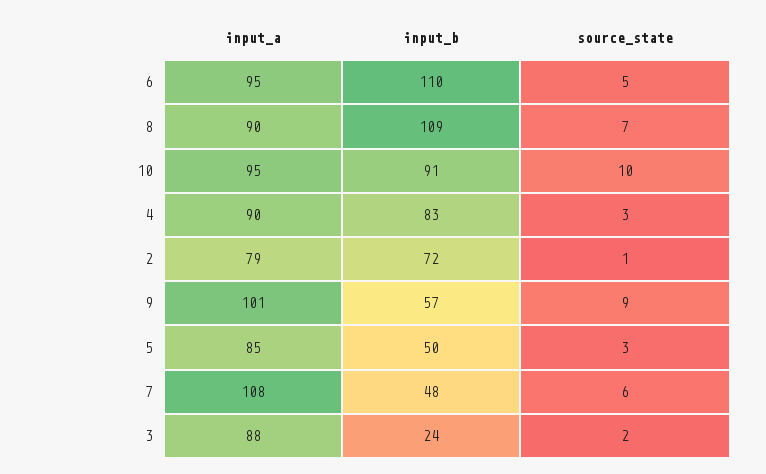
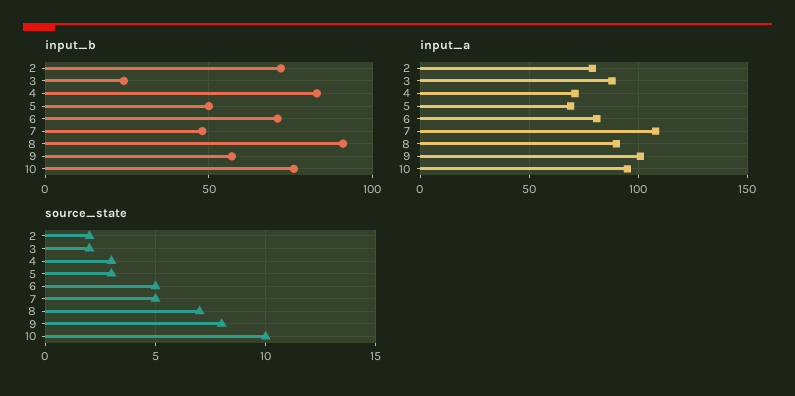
  {
    "input_a": {
-     "6": 95,
+     "6": 80,
      "8": 90,
      "10": 95,
-     "4": 90,
+     "4": 70,
      "2": 79,
      "9": 101,
-     "5": 85,
+     "5": 70,
      "7": 108,
      "3": 88
    },
    "input_b": {
-     "6": 110,
+     "6": 70,
-     "8": 109,
+     "8": 90,
-     "10": 91,
+     "10": 75,
      "4": 83,
      "2": 72,
      "9": 57,
      "5": 50,
      "7": 48,
      "3": 24
    },
    "source_state": {
      "6": 5,
      "8": 7,
      "10": 10,
      "4": 3,
-     "2": 1,
+     "2": 2,
-     "9": 9,
+     "9": 8,
      "5": 3,
-     "7": 6,
+     "7": 5,
      "3": 2
    }
  }

